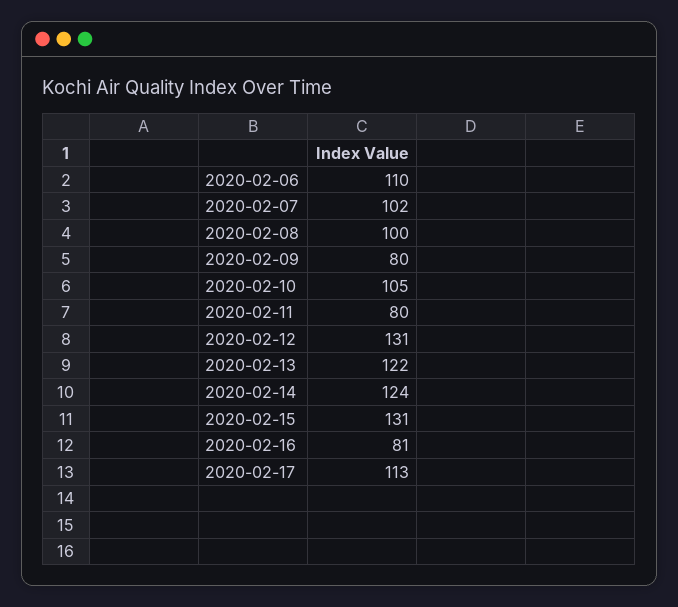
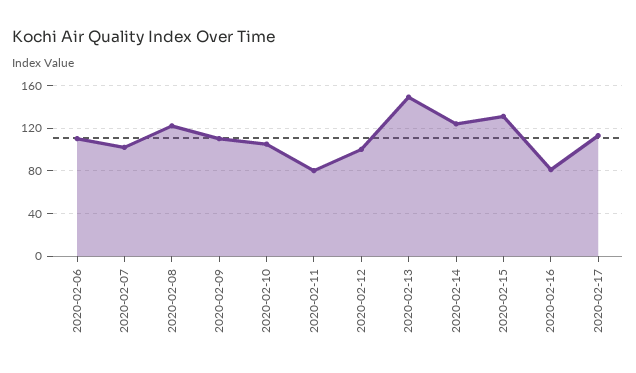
  {
    "2020-02-06": 110,
    "2020-02-07": 102,
-   "2020-02-08": 100,
+   "2020-02-08": 120,
-   "2020-02-09": 80,
+   "2020-02-09": 110,
    "2020-02-10": 105,
    "2020-02-11": 80,
-   "2020-02-12": 131,
+   "2020-02-12": 100,
-   "2020-02-13": 122,
+   "2020-02-13": 150,
    "2020-02-14": 124,
    "2020-02-15": 131,
    "2020-02-16": 81,
    "2020-02-17": 113
  }

